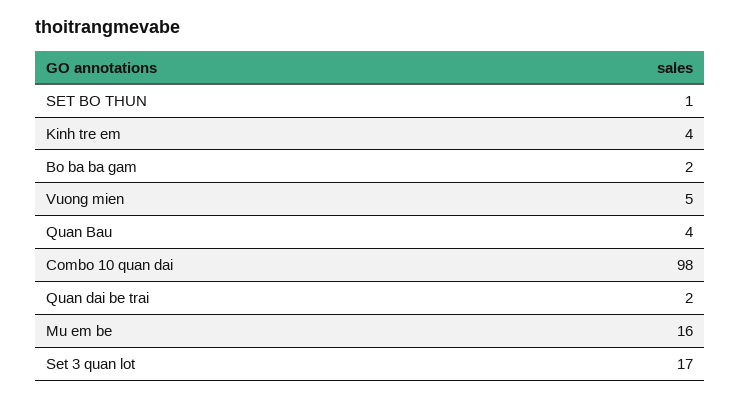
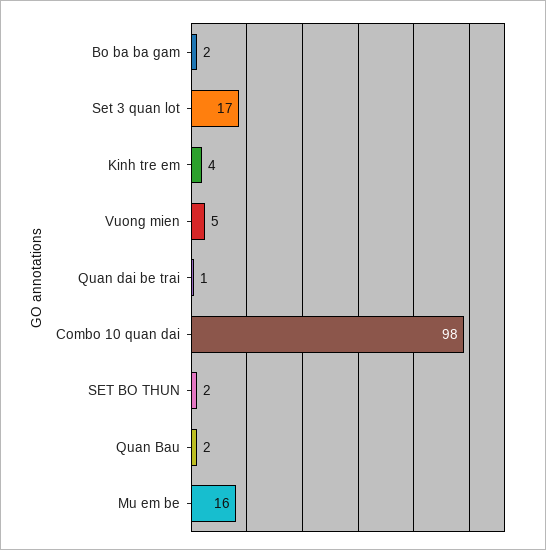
  {
-   "SET BO THUN": 1,
+   "SET BO THUN": 2,
    "Kinh tre em": 4,
    "Bo ba ba gam": 2,
    "Vuong mien": 5,
-   "Quan Bau": 4,
+   "Quan Bau": 2,
    "Combo 10 quan dai": 98,
-   "Quan dai be trai": 2,
+   "Quan dai be trai": 1,
    "Mu em be": 16,
    "Set 3 quan lot": 17
  }

